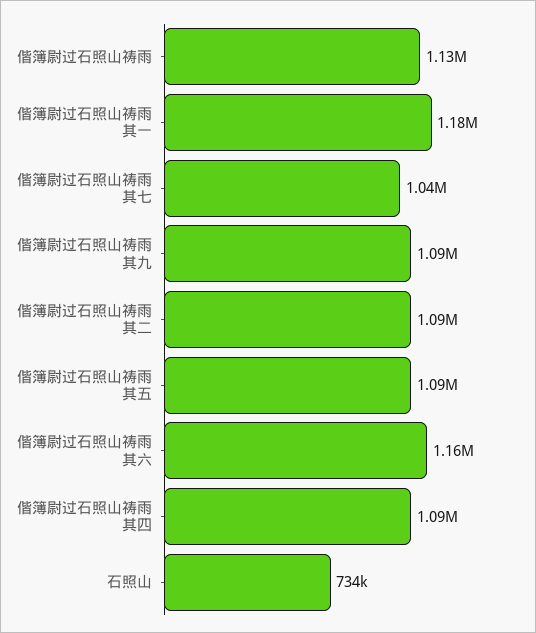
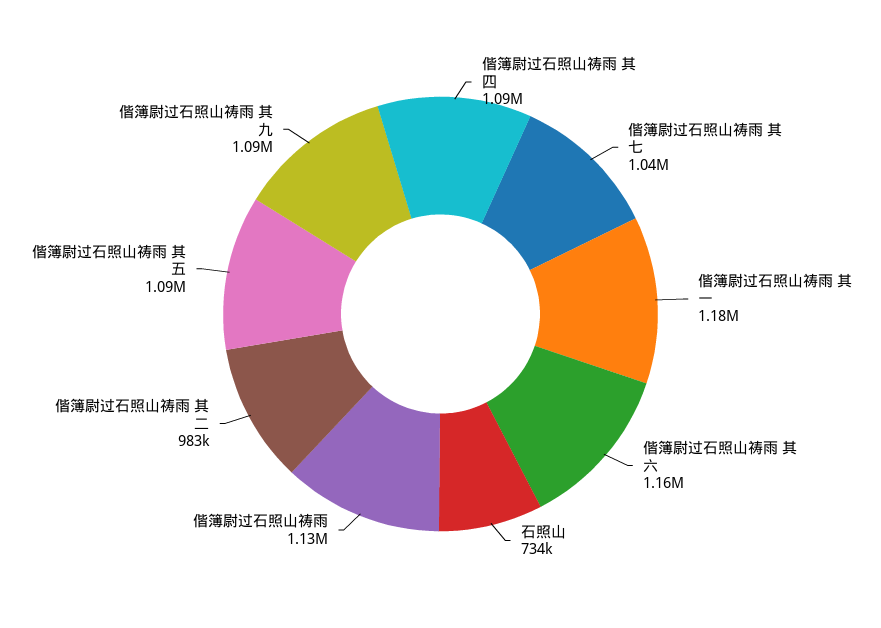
  {
    "偕簿尉过石照山祷雨": 1130000,
    "偕簿尉过石照山祷雨 其一": 1180000,
    "偕簿尉过石照山祷雨 其七": 1040000,
    "偕簿尉过石照山祷雨 其九": 1090000,
-   "偕簿尉过石照山祷雨 其二": 1090000,
+   "偕簿尉过石照山祷雨 其二": 983000,
    "偕簿尉过石照山祷雨 其五": 1090000,
    "偕簿尉过石照山祷雨 其六": 1160000,
    "偕簿尉过石照山祷雨 其四": 1090000,
    "石照山": 734000
  }

